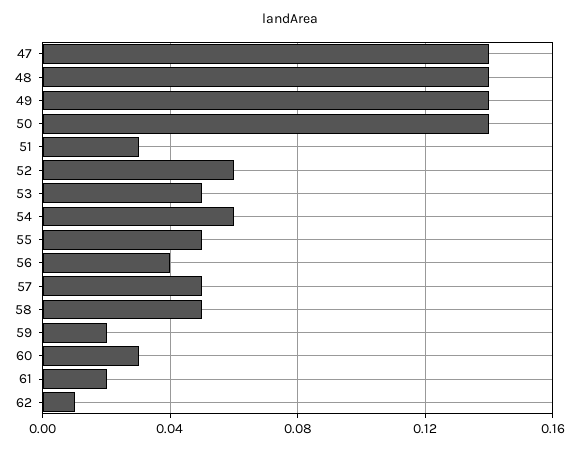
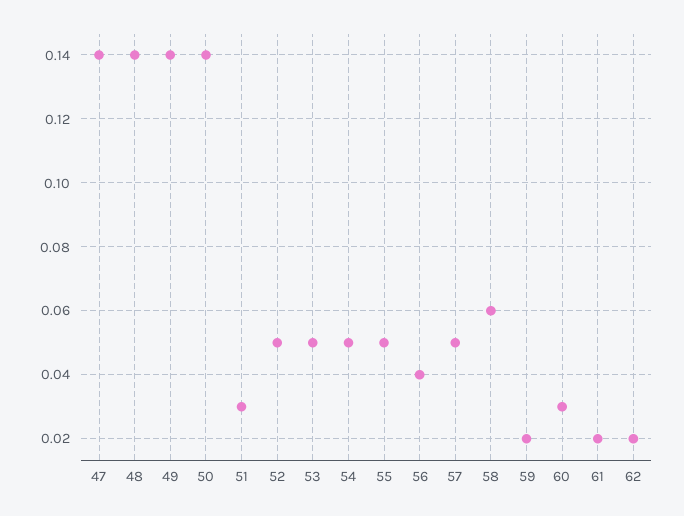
  {
    "47": 0.14,
    "48": 0.14,
    "49": 0.14,
    "50": 0.14,
    "51": 0.03,
-   "52": 0.06,
+   "52": 0.05,
    "53": 0.05,
-   "54": 0.06,
+   "54": 0.05,
    "55": 0.05,
    "56": 0.04,
    "57": 0.05,
-   "58": 0.05,
+   "58": 0.06,
    "59": 0.02,
    "60": 0.03,
    "61": 0.02,
-   "62": 0.01
+   "62": 0.02
  }

